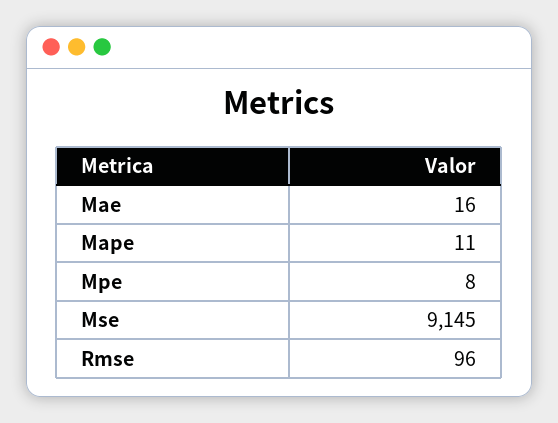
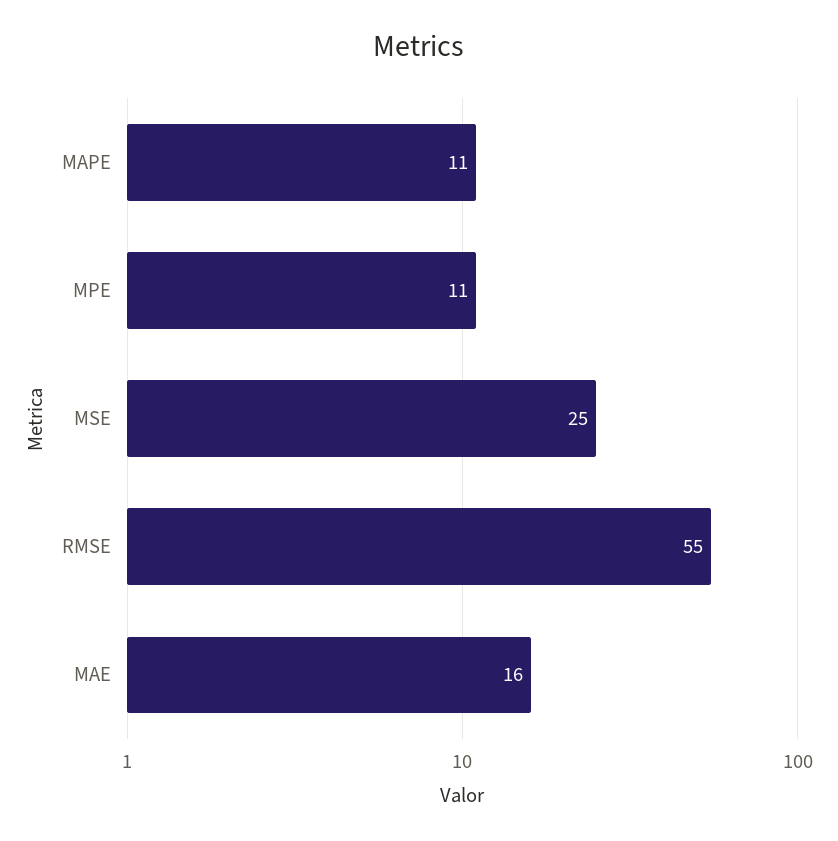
  {
    "Mae": 16,
    "Mape": 11,
-   "Mpe": 8,
+   "Mpe": 11,
-   "Mse": 9145,
+   "Mse": 25,
-   "Rmse": 96
+   "Rmse": 55
  }

